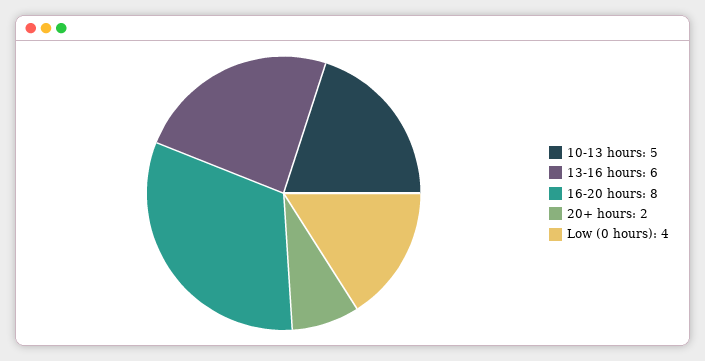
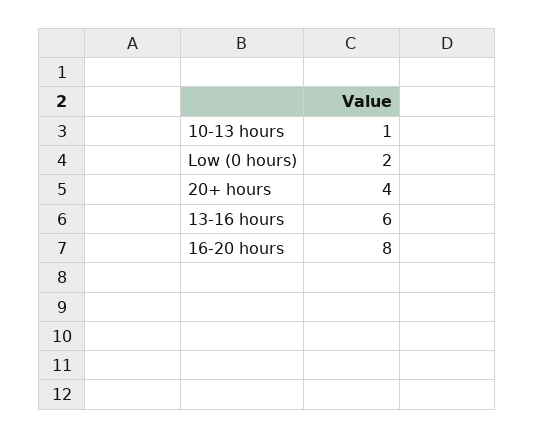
  {
-   "10-13 hours": 5,
+   "10-13 hours": 1,
    "13-16 hours": 6,
    "16-20 hours": 8,
-   "20+ hours": 2,
+   "20+ hours": 4,
-   "Low (0 hours)": 4
+   "Low (0 hours)": 2
  }

